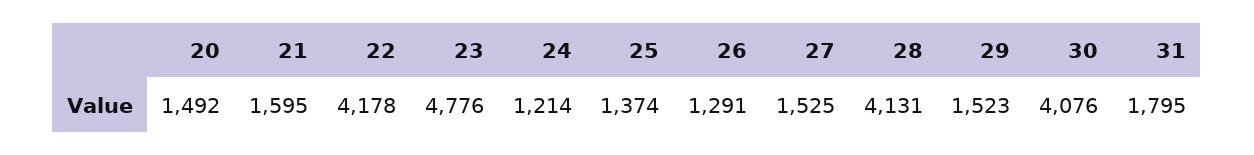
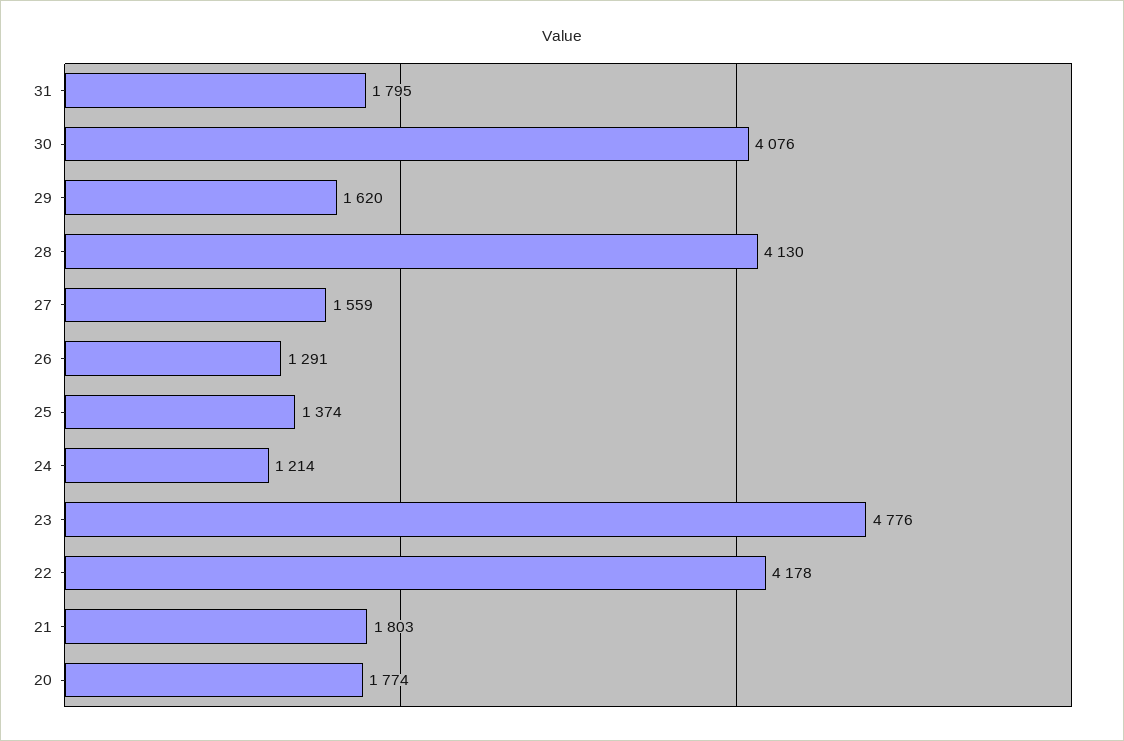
  {
-   "20": 1492,
+   "20": 1774,
-   "21": 1595,
+   "21": 1803,
    "22": 4178,
    "23": 4776,
    "24": 1214,
    "25": 1374,
    "26": 1291,
-   "27": 1525,
+   "27": 1559,
-   "28": 4131,
+   "28": 4130,
-   "29": 1523,
+   "29": 1620,
    "30": 4076,
    "31": 1795
  }

